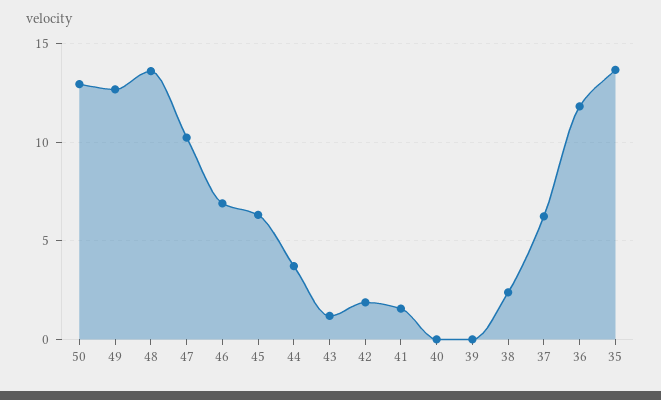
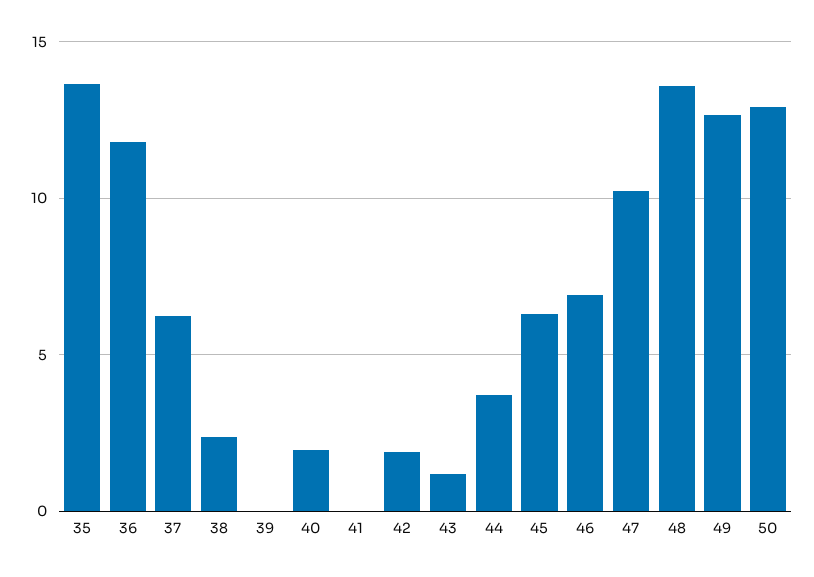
  {
    "50": 13,
    "49": 12.5,
    "48": 13.5,
    "47": 10,
    "46": 7,
    "45": 6.5,
    "44": 3.5,
    "43": 1,
    "42": 2,
-   "41": 1.5,
+   "41": 0,
-   "40": 0,
+   "40": 2,
    "39": 0,
    "38": 2.5,
    "37": 6,
    "36": 12,
    "35": 13.5
  }

